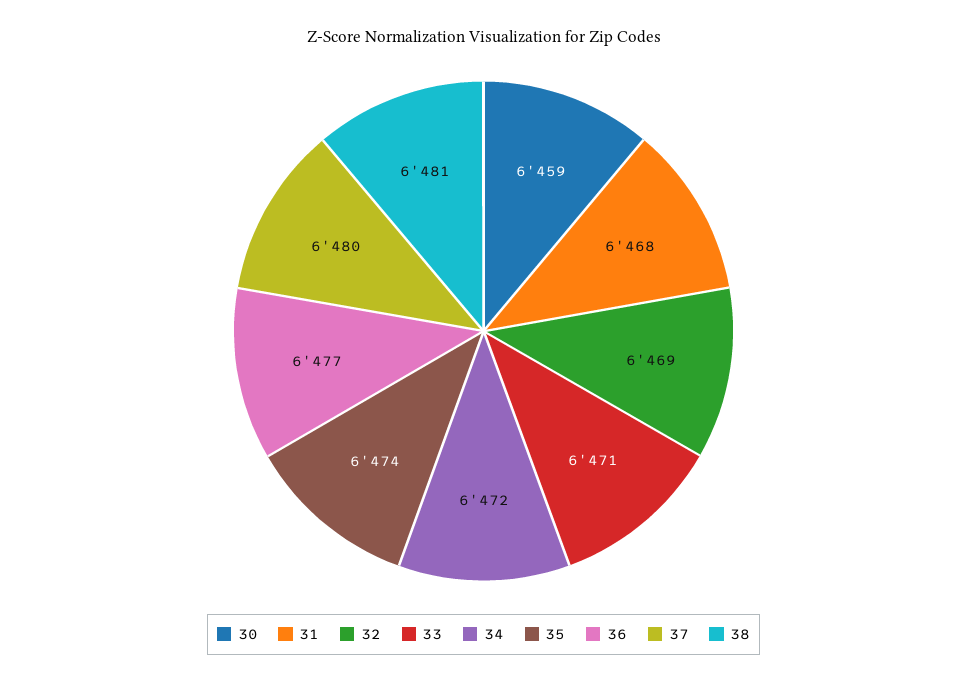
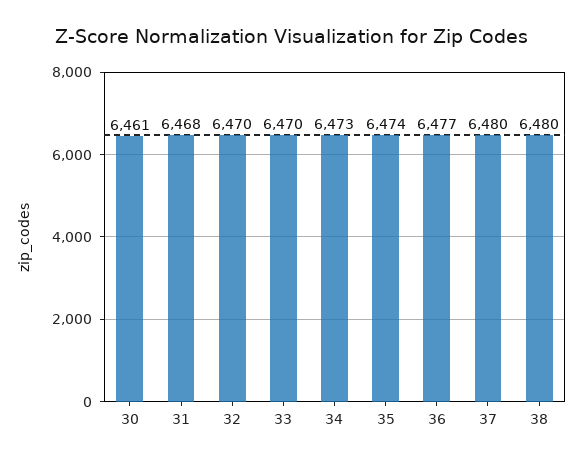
  {
-   "30": 6459,
+   "30": 6461,
    "31": 6468,
-   "32": 6469,
+   "32": 6470,
-   "33": 6471,
+   "33": 6470,
-   "34": 6472,
+   "34": 6473,
    "35": 6474,
    "36": 6477,
    "37": 6480,
-   "38": 6481
+   "38": 6480
  }

